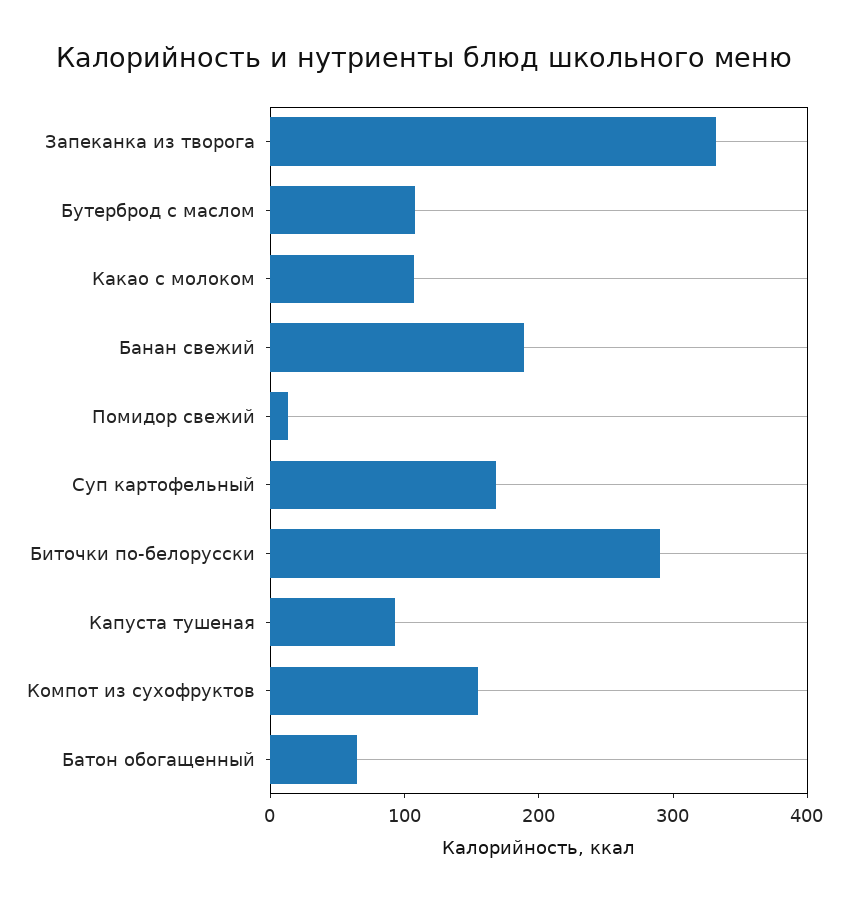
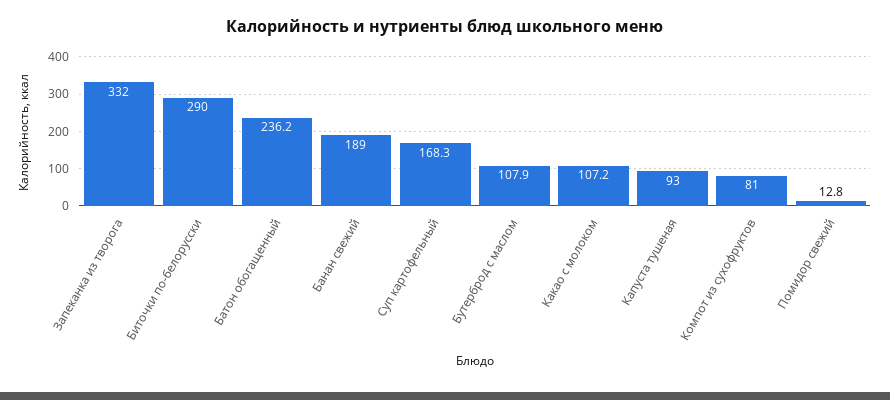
  {
    "Запеканка из творога": 332,
    "Бутерброд с маслом": 107.9,
    "Какао с молоком": 107.2,
    "Банан свежий": 189,
    "Помидор свежий": 12.8,
    "Суп картофельный": 168.3,
    "Биточки по-белорусски": 290,
    "Капуста тушеная": 93,
-   "Компот из сухофруктов": 160,
+   "Компот из сухофруктов": 81,
-   "Батон обогащенный": 60
+   "Батон обогащенный": 236.2
  }

